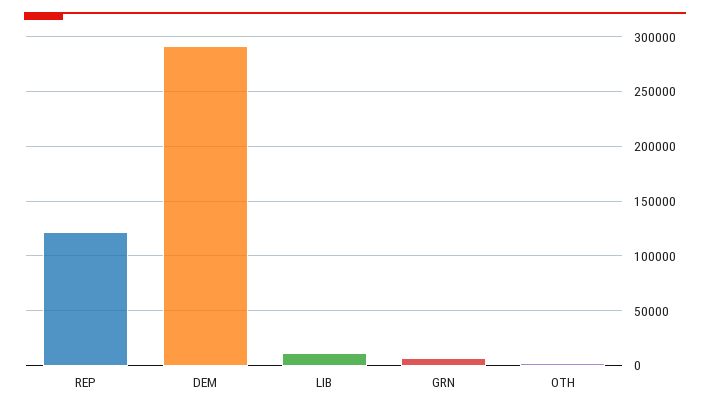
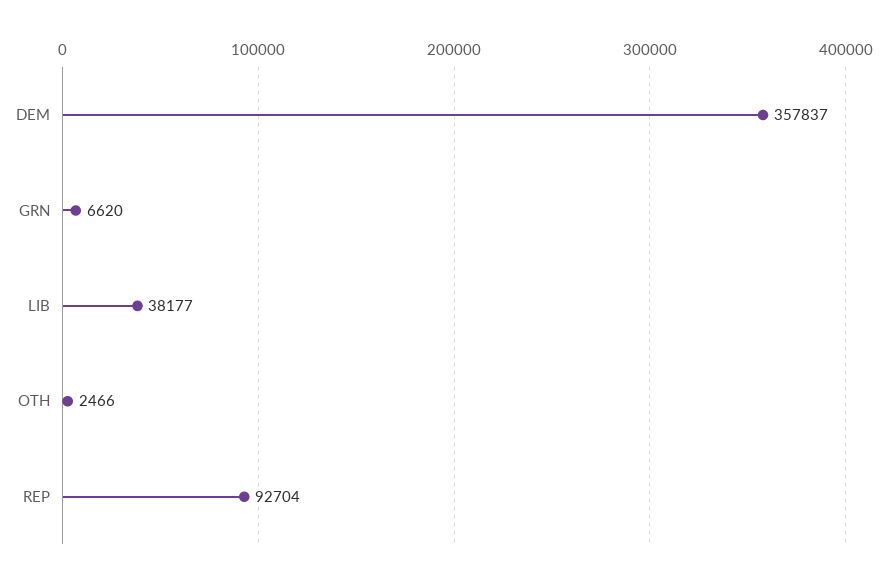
  {
-   "REP": 120000,
+   "REP": 92704,
-   "DEM": 290000,
+   "DEM": 357837,
-   "LIB": 10000,
+   "LIB": 38177,
    "GRN": 6620,
    "OTH": 2466
  }

